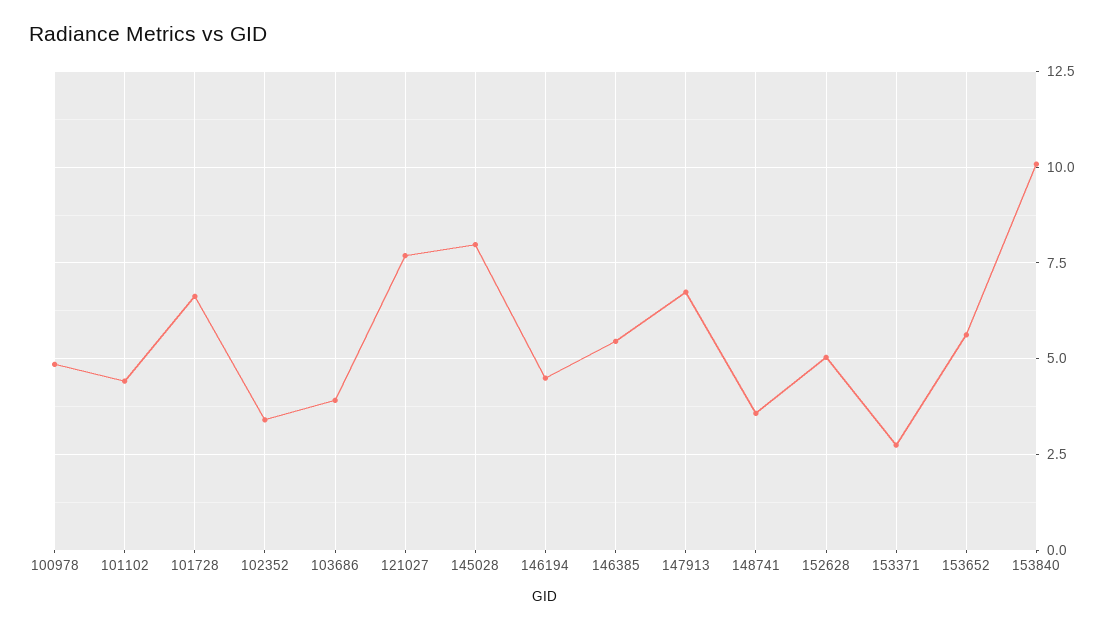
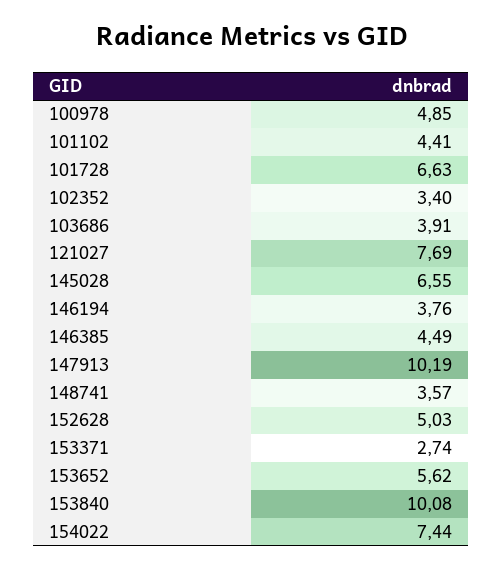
  {
    "100978": 4.85,
    "101102": 4.41,
    "101728": 6.63,
    "102352": 3.4,
    "103686": 3.91,
    "121027": 7.69,
-   "145028": 8,
+   "145028": 6.55,
-   "146194": 4.5,
+   "146194": 3.76,
-   "146385": 5.5,
+   "146385": 4.49,
-   "147913": 6.75,
+   "147913": 10.19,
    "148741": 3.57,
    "152628": 5.03,
    "153371": 2.74,
    "153652": 5.62,
-   "153840": 10.08
+   "153840": 10.08,
+   "154022": 7.44
  }

